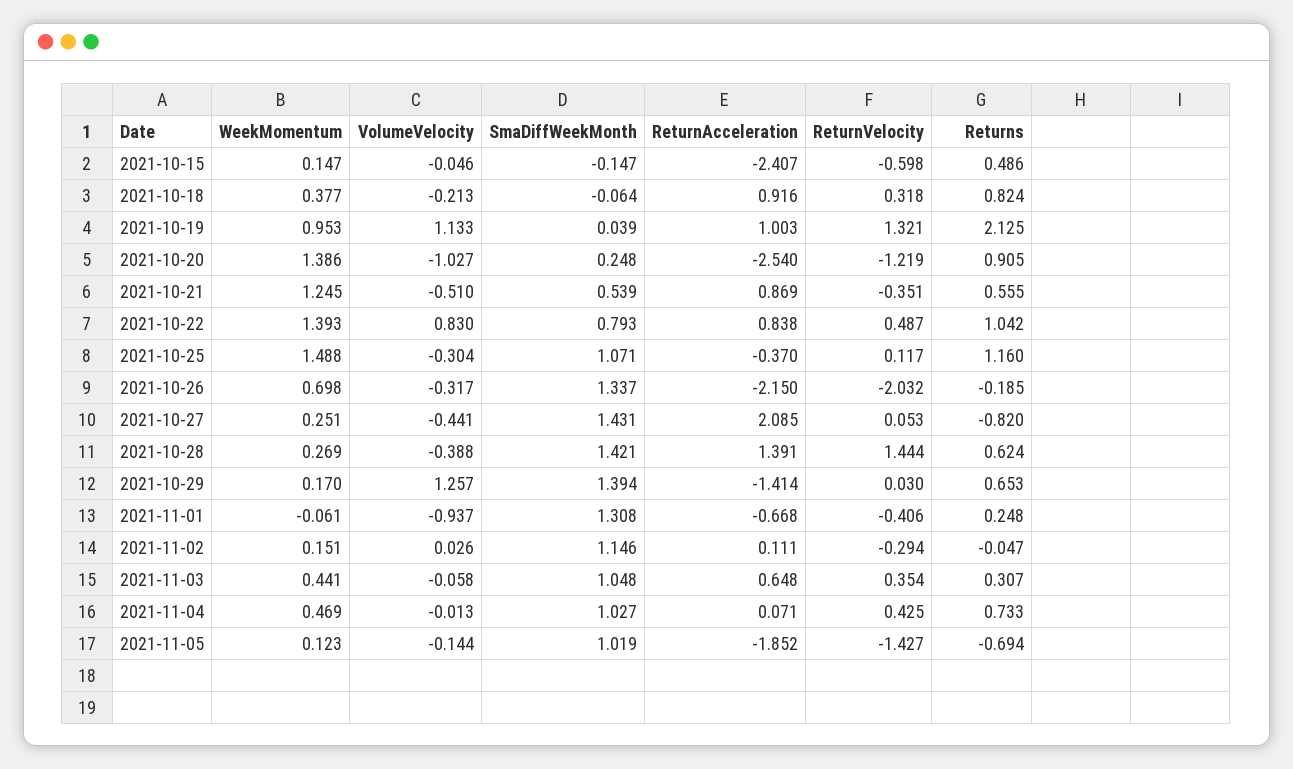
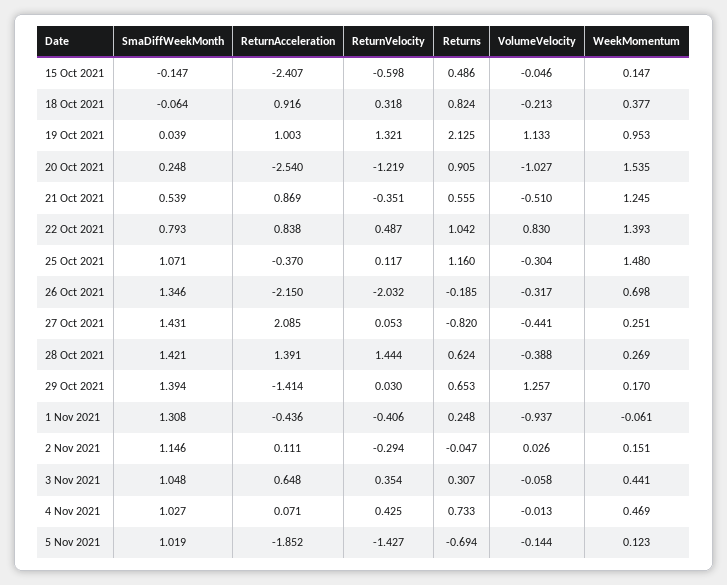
  {
    "WeekMomentum": {
      "2021-10-15": 0.147,
      "2021-10-18": 0.377,
      "2021-10-19": 0.953,
-     "2021-10-20": 1.386,
+     "2021-10-20": 1.535,
      "2021-10-21": 1.245,
      "2021-10-22": 1.393,
-     "2021-10-25": 1.488,
+     "2021-10-25": 1.48,
      "2021-10-26": 0.698,
      "2021-10-27": 0.251,
      "2021-10-28": 0.269,
      "2021-10-29": 0.17,
      "2021-11-01": -0.061,
      "2021-11-02": 0.151,
      "2021-11-03": 0.441,
      "2021-11-04": 0.469,
      "2021-11-05": 0.123
    },
    "VolumeVelocity": {
      "2021-10-15": -0.046,
      "2021-10-18": -0.213,
      "2021-10-19": 1.133,
      "2021-10-20": -1.027,
      "2021-10-21": -0.51,
      "2021-10-22": 0.83,
      "2021-10-25": -0.304,
      "2021-10-26": -0.317,
      "2021-10-27": -0.441,
      "2021-10-28": -0.388,
      "2021-10-29": 1.257,
      "2021-11-01": -0.937,
      "2021-11-02": 0.026,
      "2021-11-03": -0.058,
      "2021-11-04": -0.013,
      "2021-11-05": -0.144
    },
    "SmaDiffWeekMonth": {
      "2021-10-15": -0.147,
      "2021-10-18": -0.064,
      "2021-10-19": 0.039,
      "2021-10-20": 0.248,
      "2021-10-21": 0.539,
      "2021-10-22": 0.793,
      "2021-10-25": 1.071,
-     "2021-10-26": 1.337,
+     "2021-10-26": 1.346,
      "2021-10-27": 1.431,
      "2021-10-28": 1.421,
      "2021-10-29": 1.394,
      "2021-11-01": 1.308,
      "2021-11-02": 1.146,
      "2021-11-03": 1.048,
      "2021-11-04": 1.027,
      "2021-11-05": 1.019
    },
    "ReturnAcceleration": {
      "2021-10-15": -2.407,
      "2021-10-18": 0.916,
      "2021-10-19": 1.003,
      "2021-10-20": -2.54,
      "2021-10-21": 0.869,
      "2021-10-22": 0.838,
      "2021-10-25": -0.37,
      "2021-10-26": -2.15,
      "2021-10-27": 2.085,
      "2021-10-28": 1.391,
      "2021-10-29": -1.414,
-     "2021-11-01": -0.668,
+     "2021-11-01": -0.436,
      "2021-11-02": 0.111,
      "2021-11-03": 0.648,
      "2021-11-04": 0.071,
      "2021-11-05": -1.852
    },
    "ReturnVelocity": {
      "2021-10-15": -0.598,
      "2021-10-18": 0.318,
      "2021-10-19": 1.321,
      "2021-10-20": -1.219,
      "2021-10-21": -0.351,
      "2021-10-22": 0.487,
      "2021-10-25": 0.117,
      "2021-10-26": -2.032,
      "2021-10-27": 0.053,
      "2021-10-28": 1.444,
      "2021-10-29": 0.03,
      "2021-11-01": -0.406,
      "2021-11-02": -0.294,
      "2021-11-03": 0.354,
      "2021-11-04": 0.425,
      "2021-11-05": -1.427
    },
    "Returns": {
      "2021-10-15": 0.486,
      "2021-10-18": 0.824,
      "2021-10-19": 2.125,
      "2021-10-20": 0.905,
      "2021-10-21": 0.555,
      "2021-10-22": 1.042,
      "2021-10-25": 1.16,
      "2021-10-26": -0.185,
      "2021-10-27": -0.82,
      "2021-10-28": 0.624,
      "2021-10-29": 0.653,
      "2021-11-01": 0.248,
      "2021-11-02": -0.047,
      "2021-11-03": 0.307,
      "2021-11-04": 0.733,
      "2021-11-05": -0.694
    }
  }

